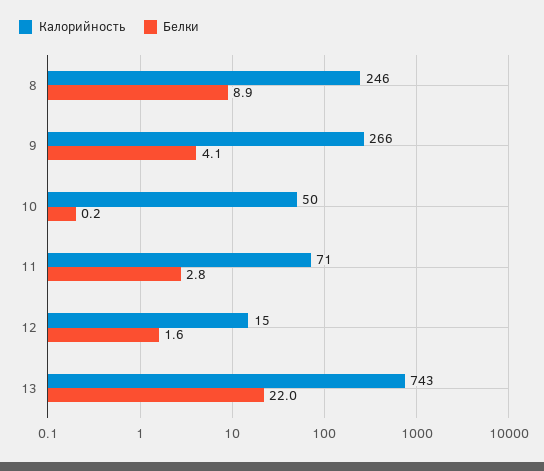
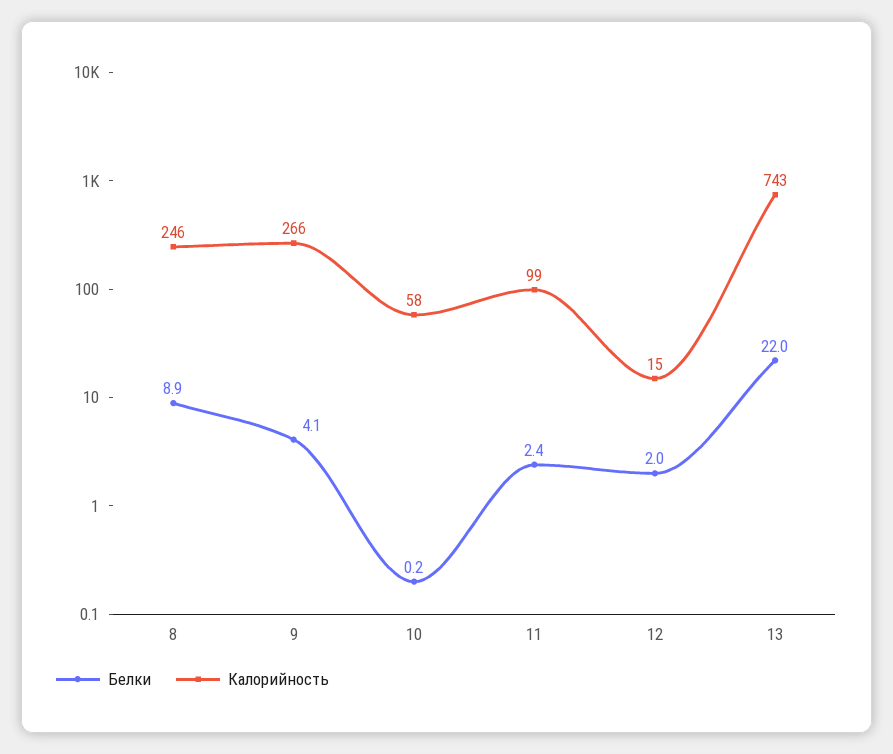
  {
    "Калорийность": {
      "8": 246,
      "9": 266,
-     "10": 50,
+     "10": 58,
-     "11": 71,
+     "11": 99,
      "12": 15,
      "13": 743
    },
    "Белки": {
      "8": 8.9,
      "9": 4.1,
      "10": 0.2,
-     "11": 2.8,
+     "11": 2.4,
-     "12": 1.6,
+     "12": 2,
      "13": 22
    }
  }

